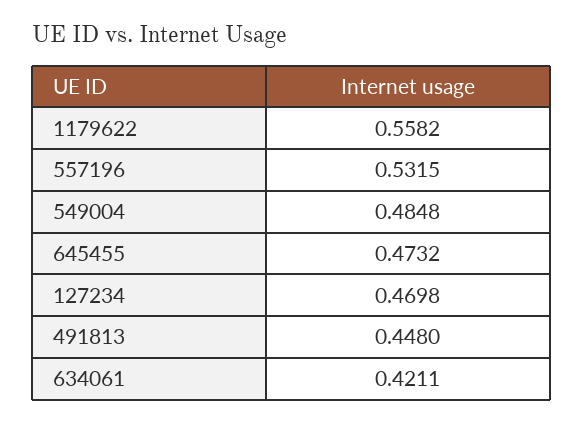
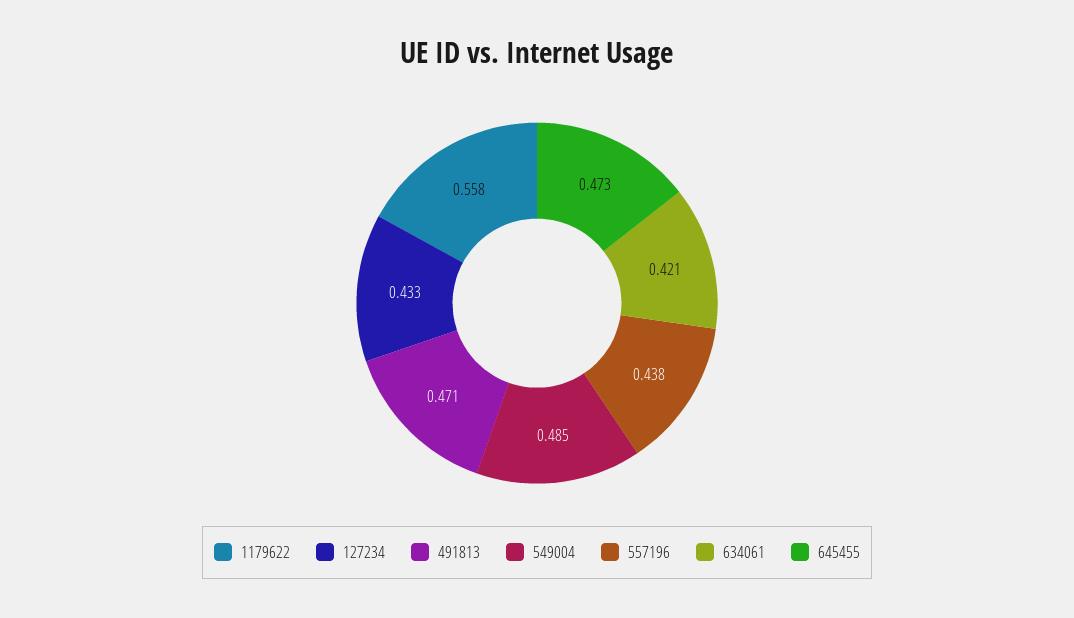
  {
    "1179622": 0.5582,
-   "557196": 0.5315,
+   "557196": 0.438,
    "549004": 0.4848,
    "645455": 0.4732,
-   "127234": 0.4698,
+   "127234": 0.433,
-   "491813": 0.448,
+   "491813": 0.471,
    "634061": 0.4211
  }

